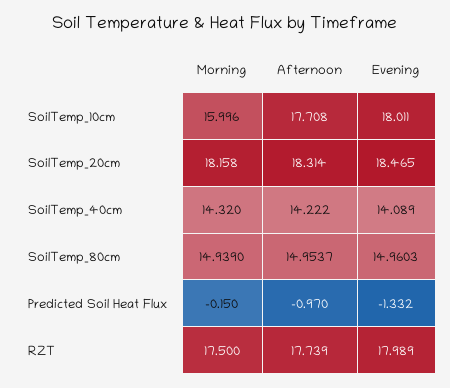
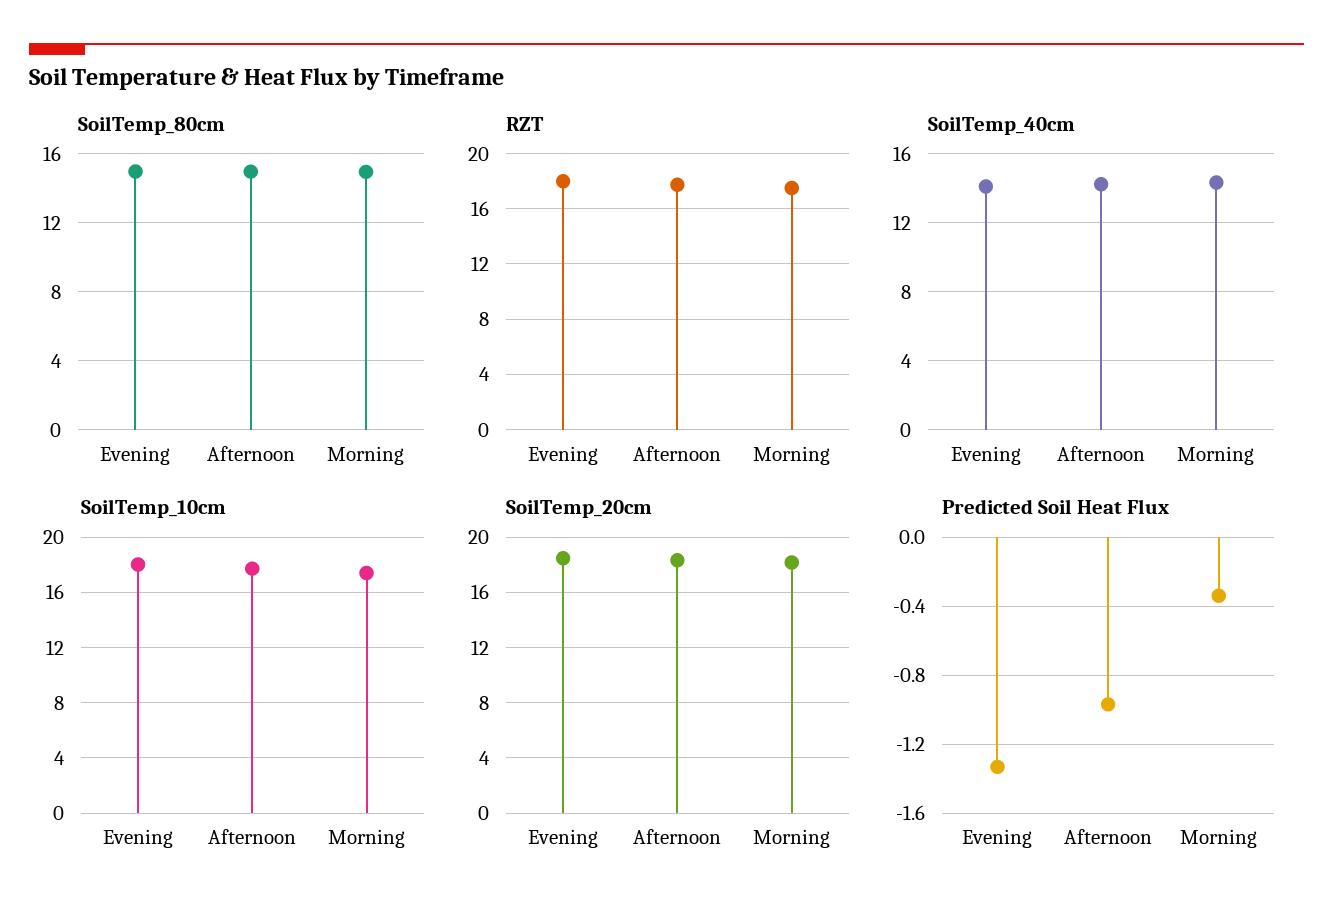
  {
    "SoilTemp_10cm": {
-     "Morning": 15.996,
+     "Morning": 17.5,
      "Afternoon": 17.708,
      "Evening": 18.011
    },
    "SoilTemp_20cm": {
      "Morning": 18.158,
      "Afternoon": 18.314,
      "Evening": 18.465
    },
    "SoilTemp_40cm": {
      "Morning": 14.32,
      "Afternoon": 14.222,
      "Evening": 14.089
    },
    "SoilTemp_80cm": {
      "Morning": 14.939,
      "Afternoon": 14.9537,
      "Evening": 14.9603
    },
    "Predicted Soil Heat Flux": {
-     "Morning": -0.15,
+     "Morning": -0.35,
      "Afternoon": -0.97,
      "Evening": -1.332
    },
    "RZT": {
      "Morning": 17.5,
      "Afternoon": 17.739,
      "Evening": 17.989
    }
  }

